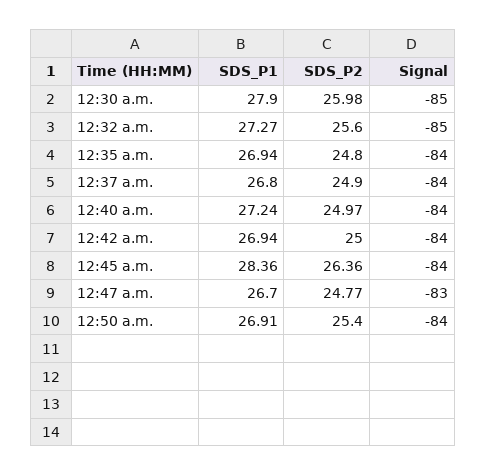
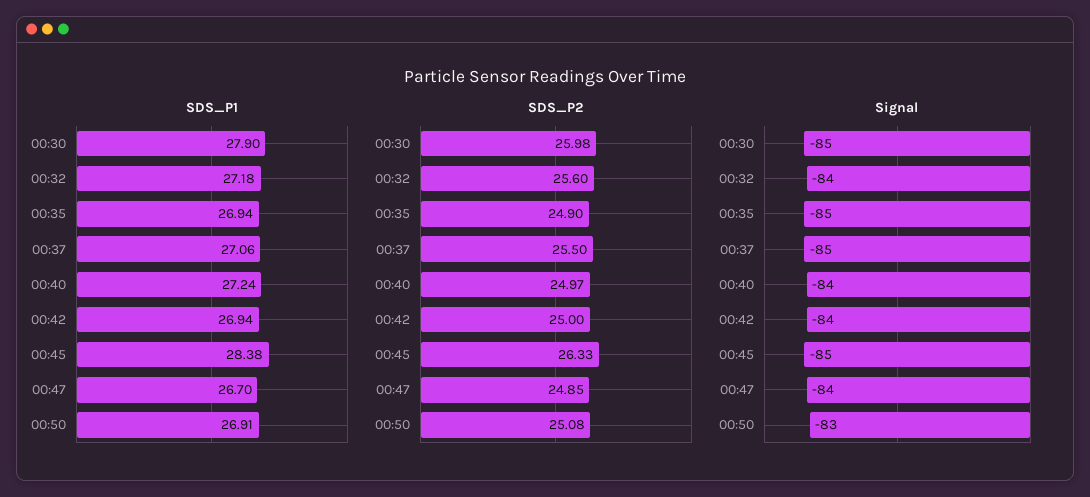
  {
    "SDS_P1": {
      "12:30 a.m.": 27.9,
-     "12:32 a.m.": 27.27,
+     "12:32 a.m.": 27.18,
      "12:35 a.m.": 26.94,
-     "12:37 a.m.": 26.8,
+     "12:37 a.m.": 27.06,
      "12:40 a.m.": 27.24,
      "12:42 a.m.": 26.94,
-     "12:45 a.m.": 28.36,
+     "12:45 a.m.": 28.38,
      "12:47 a.m.": 26.7,
      "12:50 a.m.": 26.91
    },
    "SDS_P2": {
      "12:30 a.m.": 25.98,
      "12:32 a.m.": 25.6,
-     "12:35 a.m.": 24.8,
+     "12:35 a.m.": 24.9,
-     "12:37 a.m.": 24.9,
+     "12:37 a.m.": 25.5,
      "12:40 a.m.": 24.97,
      "12:42 a.m.": 25,
-     "12:45 a.m.": 26.36,
+     "12:45 a.m.": 26.33,
-     "12:47 a.m.": 24.77,
+     "12:47 a.m.": 24.85,
-     "12:50 a.m.": 25.4
+     "12:50 a.m.": 25.08
    },
    "Signal": {
      "12:30 a.m.": -85,
-     "12:32 a.m.": -85,
+     "12:32 a.m.": -84,
-     "12:35 a.m.": -84,
+     "12:35 a.m.": -85,
-     "12:37 a.m.": -84,
+     "12:37 a.m.": -85,
      "12:40 a.m.": -84,
      "12:42 a.m.": -84,
-     "12:45 a.m.": -84,
+     "12:45 a.m.": -85,
-     "12:47 a.m.": -83,
+     "12:47 a.m.": -84,
-     "12:50 a.m.": -84
+     "12:50 a.m.": -83
    }
  }

